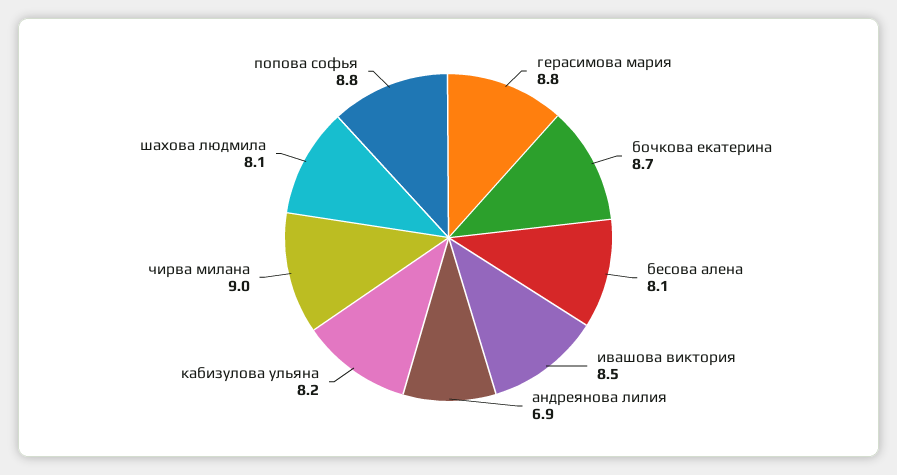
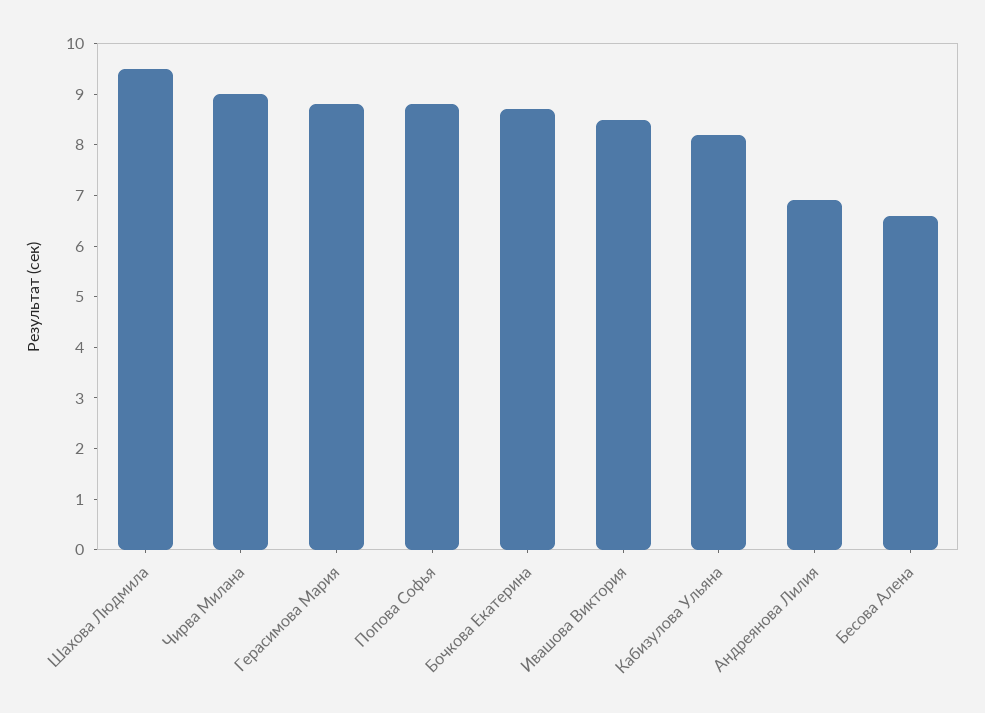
  {
    "герасимова мария": 8.8,
    "бочкова екатерина": 8.7,
-   "бесова алена": 8.1,
+   "бесова алена": 6.5,
    "ивашова виктория": 8.5,
    "андреянова лилия": 6.9,
    "кабизулова ульяна": 8.2,
    "чирва милана": 9,
-   "шахова людмила": 8.1,
+   "шахова людмила": 9.5,
    "попова софья": 8.8
  }

